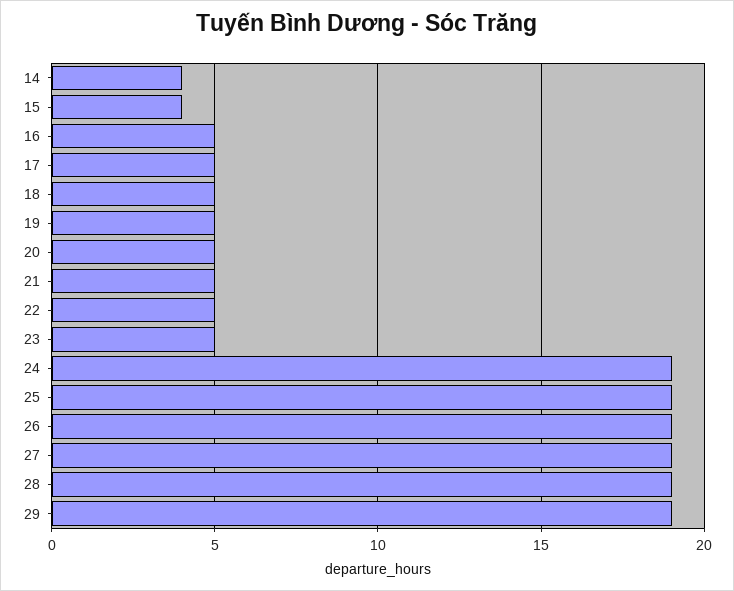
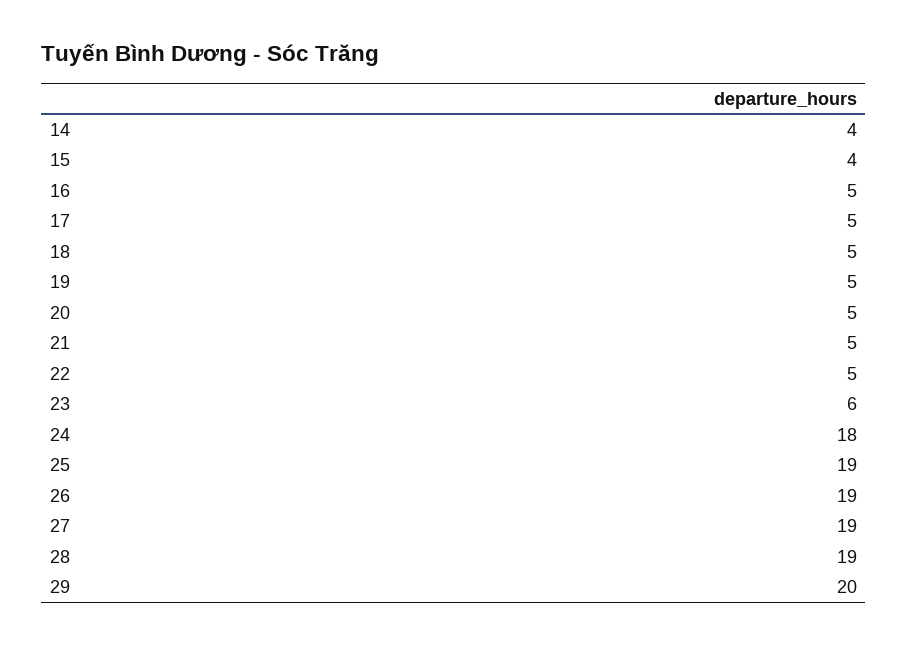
  {
    "14": 4,
    "15": 4,
    "16": 5,
    "17": 5,
    "18": 5,
    "19": 5,
    "20": 5,
    "21": 5,
    "22": 5,
-   "23": 5,
+   "23": 6,
-   "24": 19,
+   "24": 18,
    "25": 19,
    "26": 19,
    "27": 19,
    "28": 19,
-   "29": 19
+   "29": 20
  }

